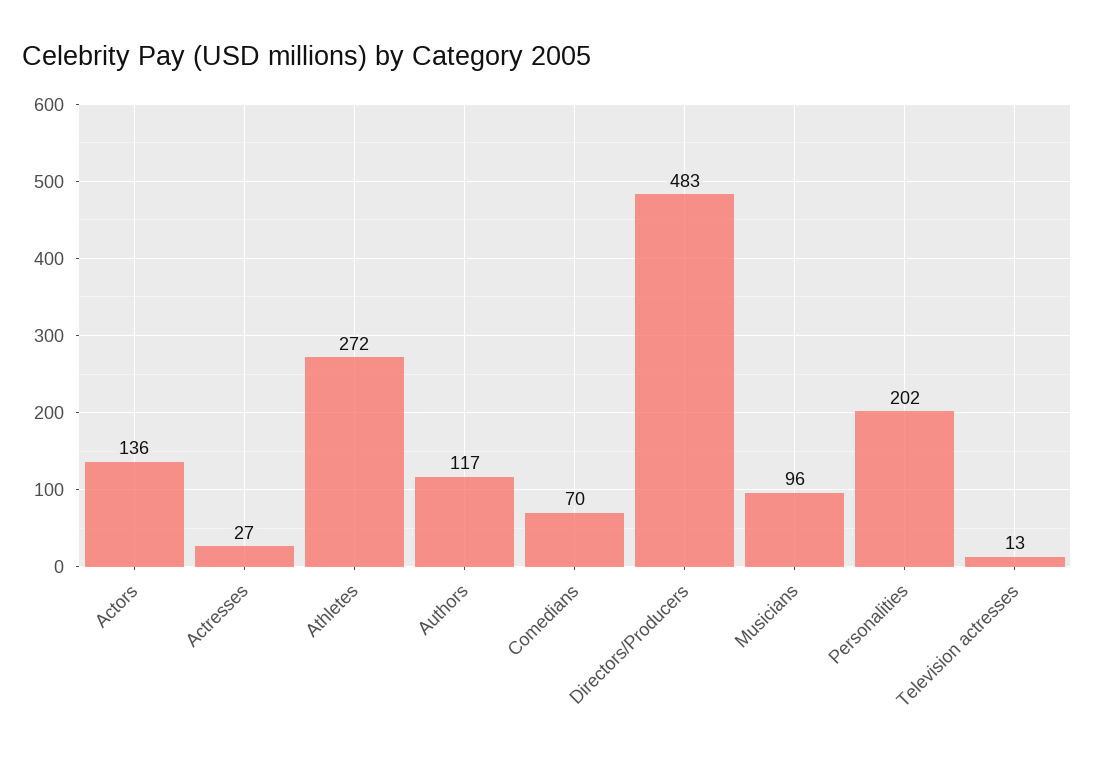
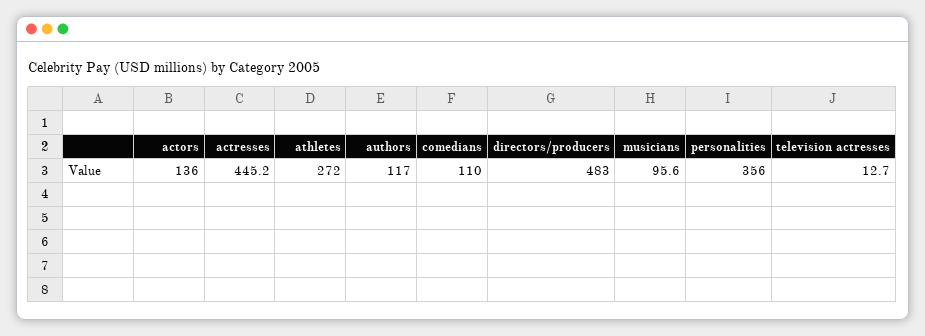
  {
    "Actors": 136,
-   "Actresses": 27,
+   "Actresses": 445.2,
    "Athletes": 272,
    "Authors": 117,
-   "Comedians": 70,
+   "Comedians": 110,
    "Directors/Producers": 483,
    "Musicians": 95.6,
-   "Personalities": 202,
+   "Personalities": 356,
    "Television actresses": 12.7
  }

